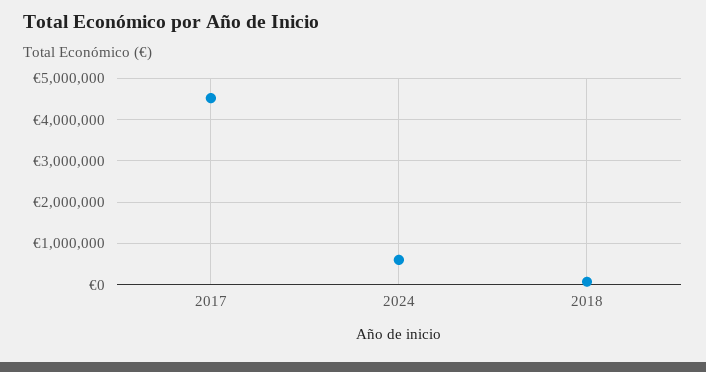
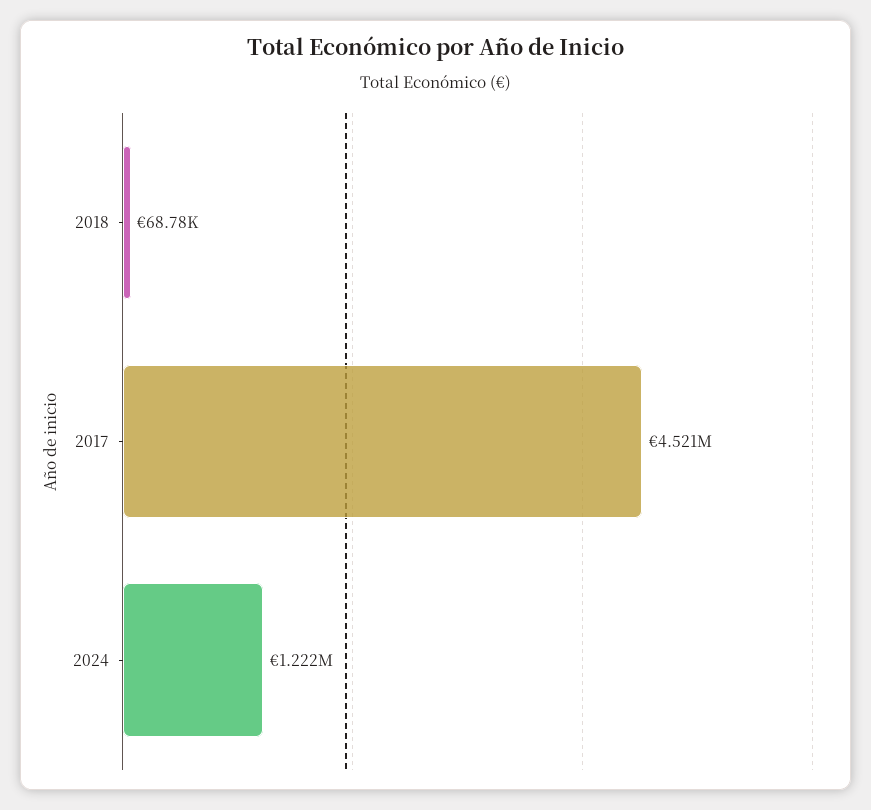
  {
    "2017": 4521000,
-   "2024": 600000,
+   "2024": 1222000,
    "2018": 68780
  }

